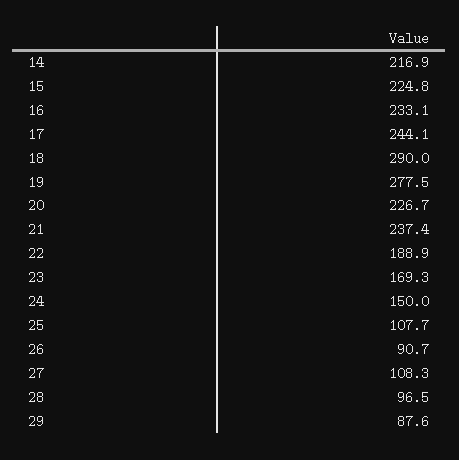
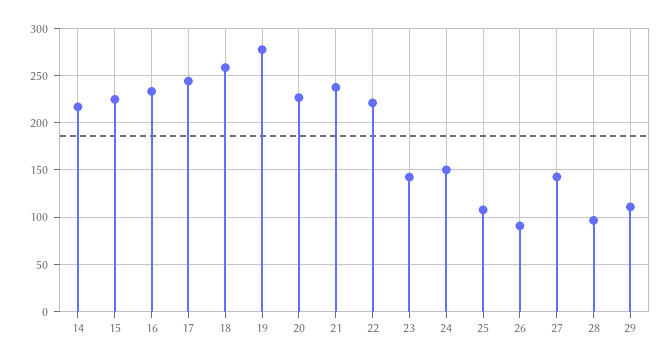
  {
    "14": 216.9,
    "15": 224.8,
    "16": 233.1,
    "17": 244.1,
-   "18": 290,
+   "18": 260,
    "19": 277.5,
    "20": 226.7,
    "21": 237.4,
-   "22": 188.9,
+   "22": 220,
-   "23": 169.3,
+   "23": 140,
    "24": 150,
    "25": 107.7,
    "26": 90.7,
-   "27": 108.3,
+   "27": 140,
    "28": 96.5,
-   "29": 87.6
+   "29": 110
  }

